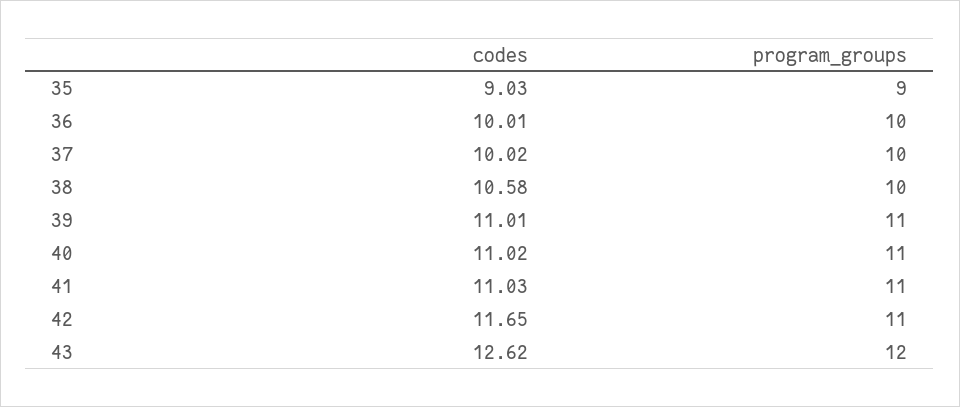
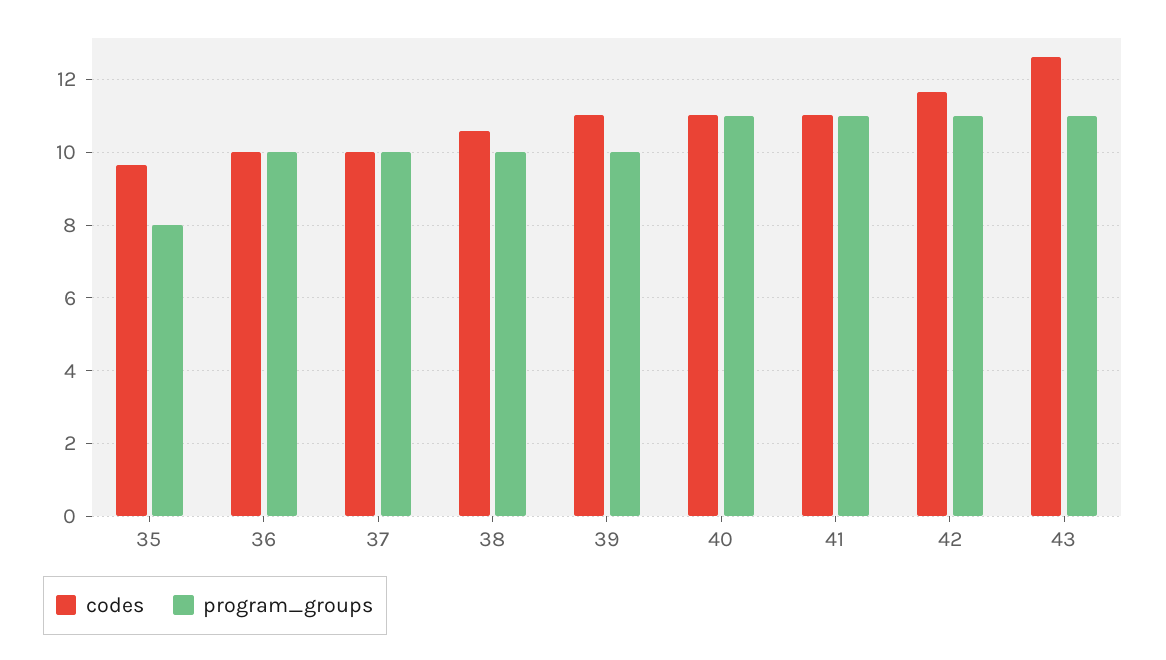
  {
    "codes": {
-     "35": 9.03,
+     "35": 9.6,
      "36": 10.01,
      "37": 10.02,
      "38": 10.58,
      "39": 11.01,
      "40": 11.02,
      "41": 11.03,
      "42": 11.65,
      "43": 12.62
    },
    "program_groups": {
-     "35": 9,
+     "35": 8,
      "36": 10,
      "37": 10,
      "38": 10,
-     "39": 11,
+     "39": 10,
      "40": 11,
      "41": 11,
      "42": 11,
-     "43": 12
+     "43": 11
    }
  }

